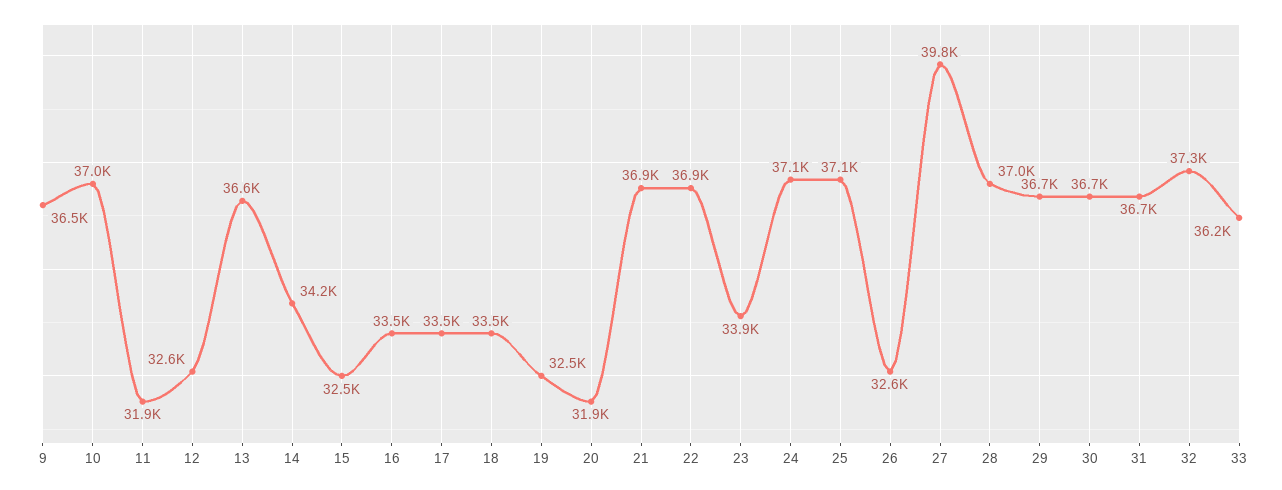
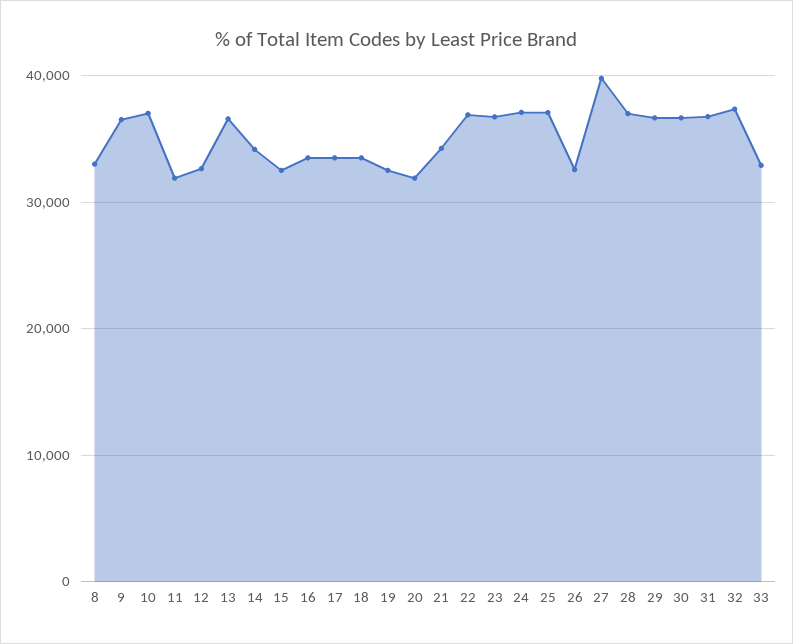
  {
    "9": 36500,
    "10": 37000,
    "11": 31900,
    "12": 32600,
    "13": 36600,
    "14": 34200,
    "15": 32500,
    "16": 33500,
    "17": 33500,
    "18": 33500,
    "19": 32500,
    "20": 31900,
-   "21": 36900,
+   "21": 34000,
    "22": 36900,
-   "23": 33900,
+   "23": 37000,
    "24": 37100,
    "25": 37100,
    "26": 32600,
    "27": 39800,
    "28": 37000,
    "29": 36700,
    "30": 36700,
    "31": 36700,
    "32": 37300,
-   "33": 36200
+   "33": 33000,
+   "8": 33000
  }

